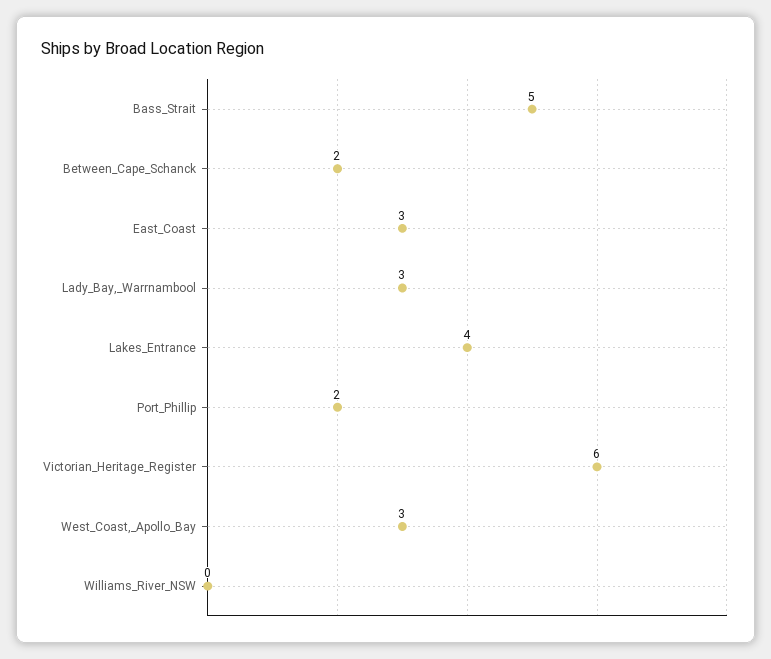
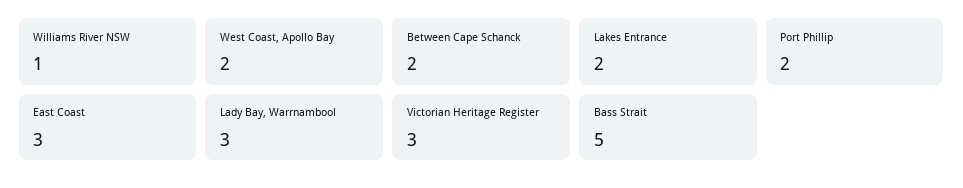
  {
    "Bass_Strait": 5,
    "Between_Cape_Schanck": 2,
    "East_Coast": 3,
    "Lady_Bay,_Warrnambool": 3,
-   "Lakes_Entrance": 4,
+   "Lakes_Entrance": 2,
    "Port_Phillip": 2,
-   "Victorian_Heritage_Register": 6,
+   "Victorian_Heritage_Register": 3,
-   "West_Coast,_Apollo_Bay": 3,
+   "West_Coast,_Apollo_Bay": 2,
-   "Williams_River_NSW": 0
+   "Williams_River_NSW": 1
  }

